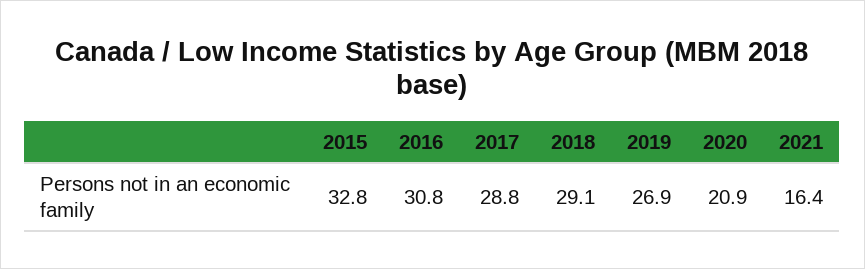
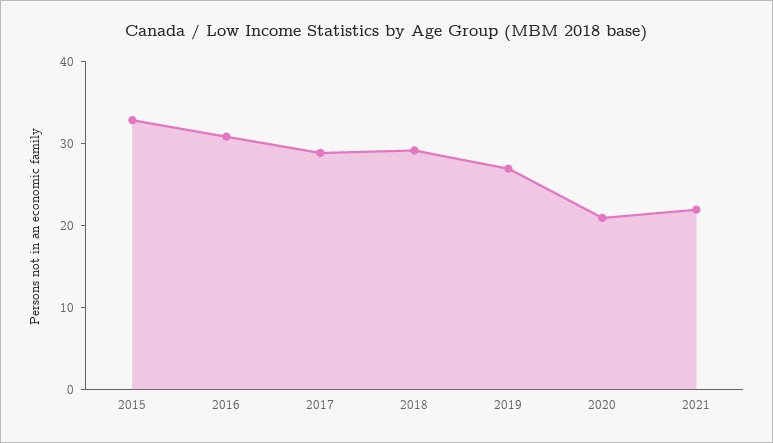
  {
    "2015": 32.8,
    "2016": 30.8,
    "2017": 28.8,
    "2018": 29.1,
    "2019": 26.9,
    "2020": 20.9,
-   "2021": 16.4
+   "2021": 22
  }

